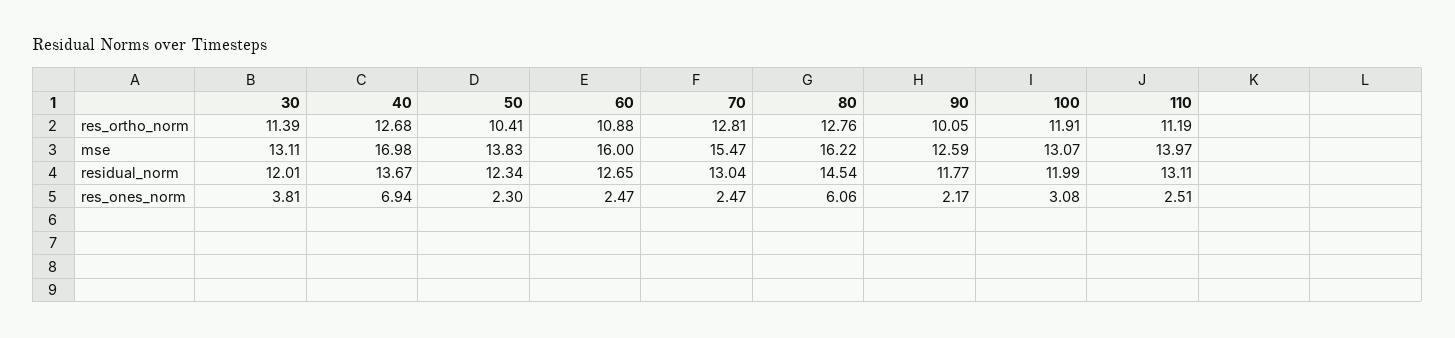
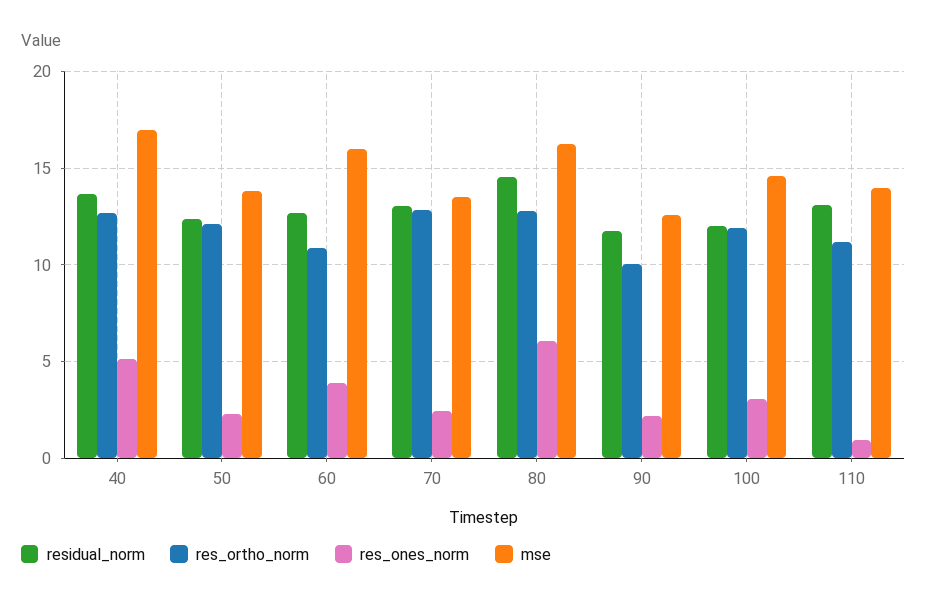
  {
    "res_ortho_norm": {
-     "30": 11.39,
      "40": 12.68,
-     "50": 10.41,
+     "50": 12,
      "60": 10.88,
      "70": 12.81,
      "80": 12.76,
      "90": 10.05,
      "100": 11.91,
      "110": 11.19
    },
    "mse": {
-     "30": 13.11,
      "40": 16.98,
      "50": 13.83,
      "60": 16,
-     "70": 15.47,
+     "70": 13.5,
      "80": 16.22,
      "90": 12.59,
-     "100": 13.07,
+     "100": 14.5,
      "110": 13.97
    },
    "residual_norm": {
-     "30": 12.01,
      "40": 13.67,
      "50": 12.34,
      "60": 12.65,
      "70": 13.04,
      "80": 14.54,
      "90": 11.77,
      "100": 11.99,
      "110": 13.11
    },
    "res_ones_norm": {
-     "30": 3.81,
-     "40": 6.94,
+     "40": 5,
      "50": 2.3,
-     "60": 2.47,
+     "60": 4,
      "70": 2.47,
      "80": 6.06,
      "90": 2.17,
      "100": 3.08,
-     "110": 2.51
+     "110": 1
    }
  }

